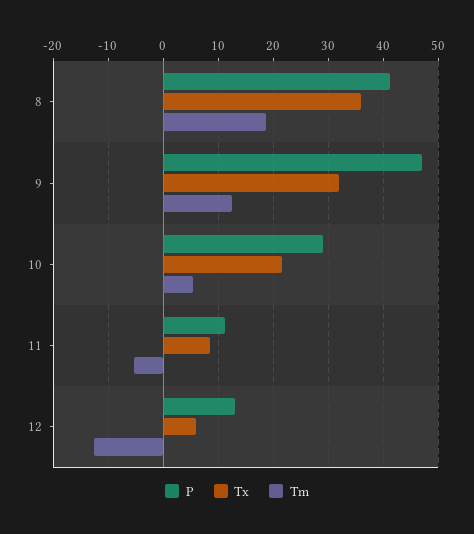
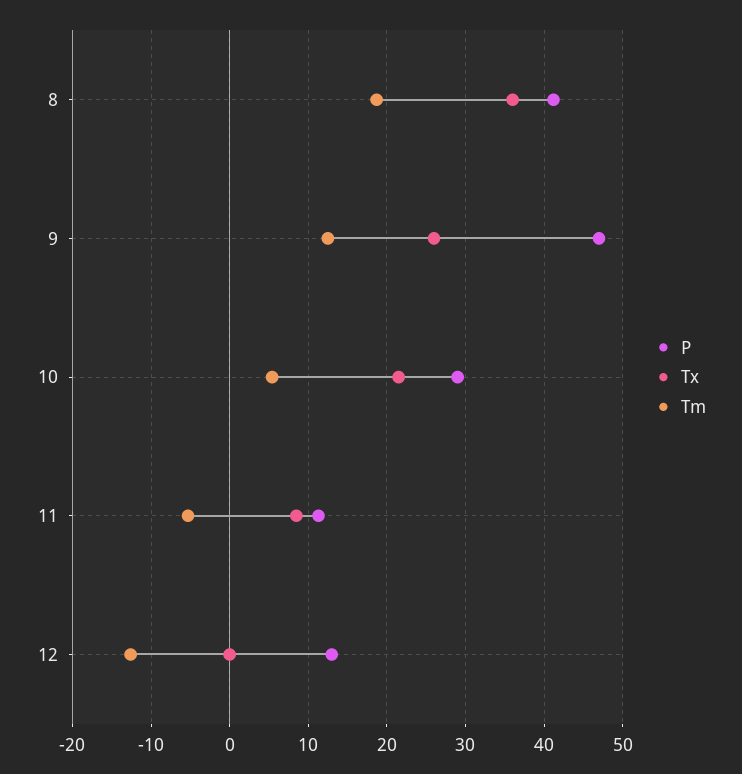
  {
    "P": {
      "8": 41,
      "9": 47,
      "10": 29,
      "11": 11,
      "12": 13
    },
    "Tx": {
      "8": 36,
-     "9": 32,
+     "9": 26,
      "10": 22,
      "11": 9,
-     "12": 6
+     "12": 0
    },
    "Tm": {
      "8": 19,
      "9": 13,
      "10": 5,
      "11": -5,
      "12": -13
    }
  }

